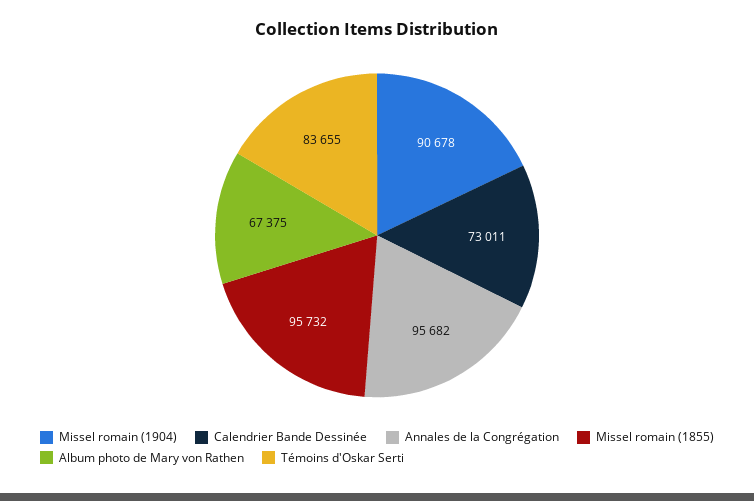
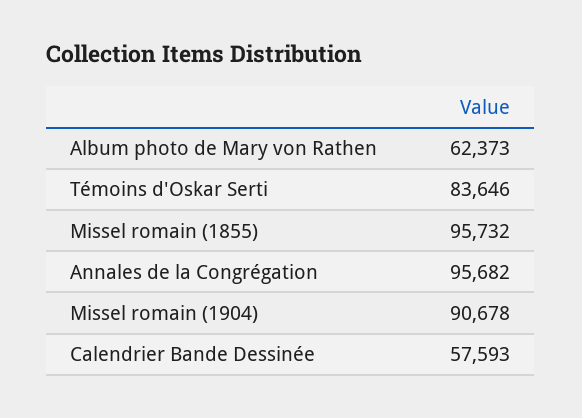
  {
    "Missel romain (1904)": 90678,
-   "Calendrier Bande Dessinée": 73011,
+   "Calendrier Bande Dessinée": 57593,
    "Annales de la Congrégation": 95682,
    "Missel romain (1855)": 95732,
-   "Album photo de Mary von Rathen": 67375,
+   "Album photo de Mary von Rathen": 62373,
-   "Témoins d'Oskar Serti": 83655
+   "Témoins d'Oskar Serti": 83646
  }

